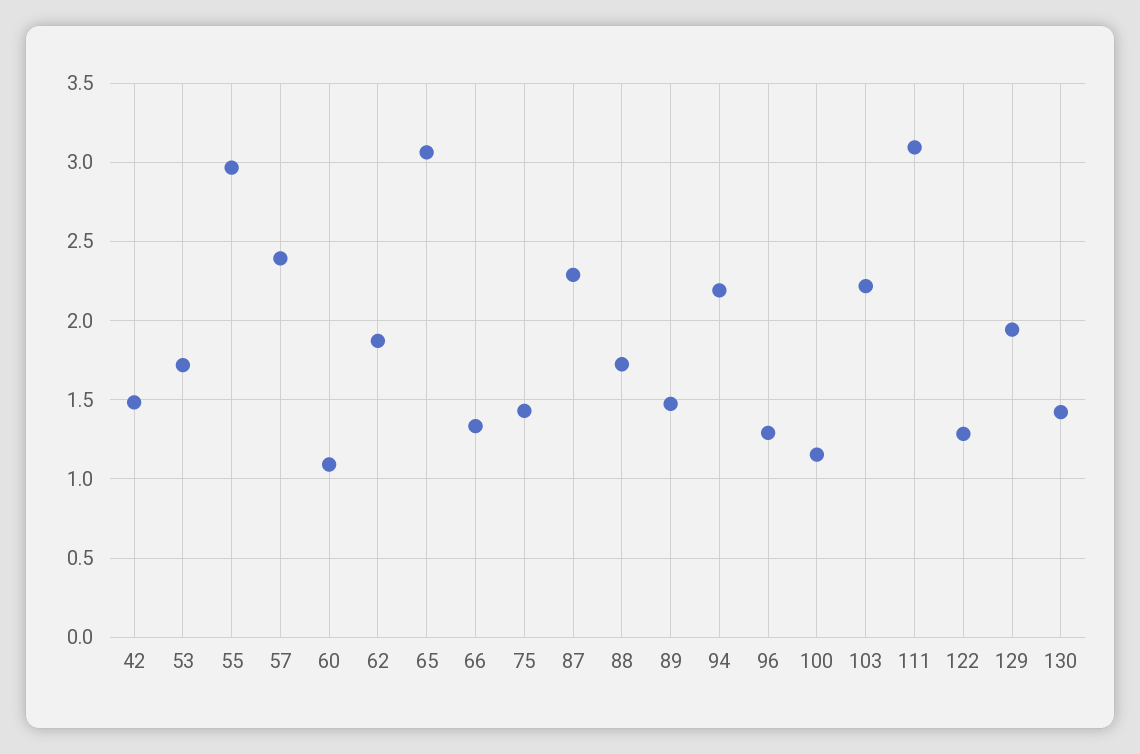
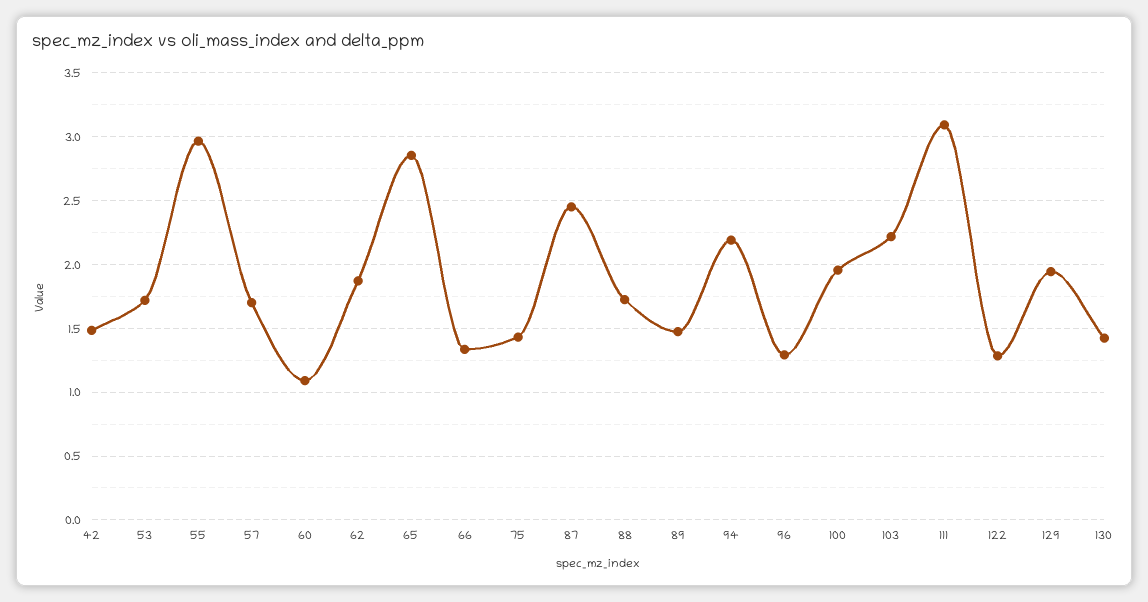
  {
    "42": 1.5,
    "53": 1.7,
    "55": 2.95,
-   "57": 2.4,
+   "57": 1.7,
    "60": 1.1,
    "62": 1.85,
-   "65": 3.05,
+   "65": 2.85,
    "66": 1.35,
    "75": 1.45,
-   "87": 2.3,
+   "87": 2.45,
    "88": 1.7,
    "89": 1.45,
    "94": 2.2,
    "96": 1.3,
-   "100": 1.15,
+   "100": 1.95,
    "103": 2.2,
    "111": 3.1,
    "122": 1.3,
    "129": 1.95,
    "130": 1.4
  }

